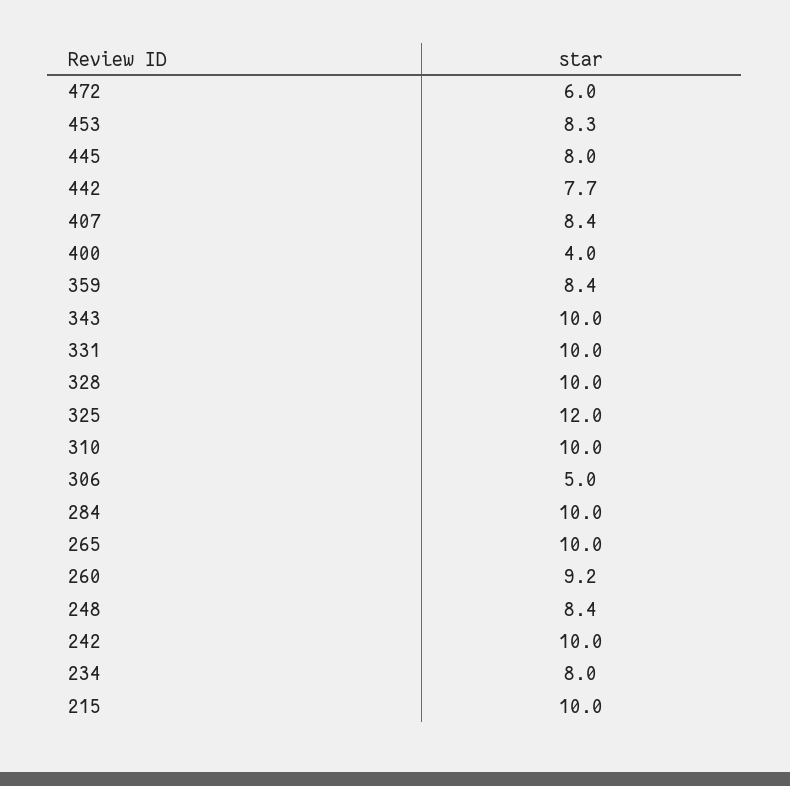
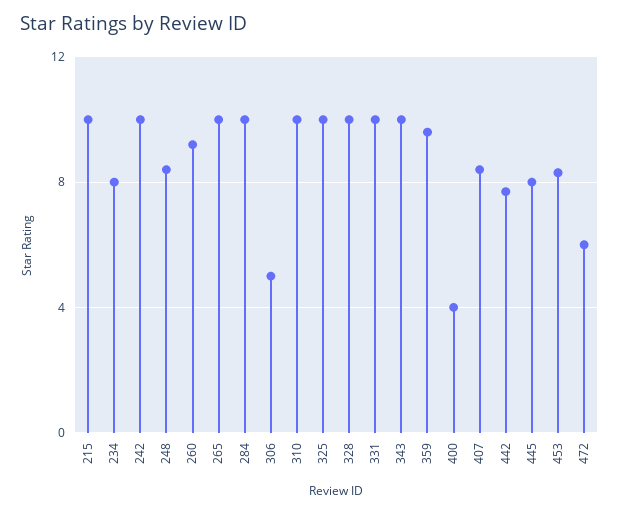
  {
    "472": 6,
    "453": 8.3,
    "445": 8,
    "442": 7.7,
    "407": 8.4,
    "400": 4,
-   "359": 8.4,
+   "359": 9.5,
    "343": 10,
    "331": 10,
    "328": 10,
-   "325": 12,
+   "325": 10,
    "310": 10,
    "306": 5,
    "284": 10,
    "265": 10,
    "260": 9.2,
    "248": 8.4,
    "242": 10,
    "234": 8,
    "215": 10
  }

